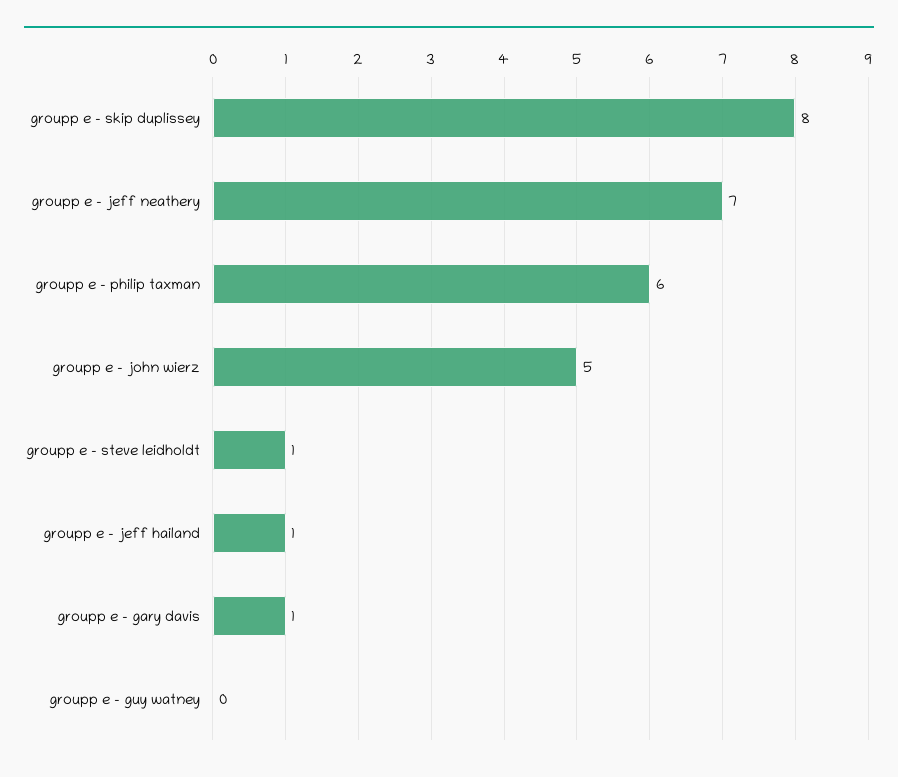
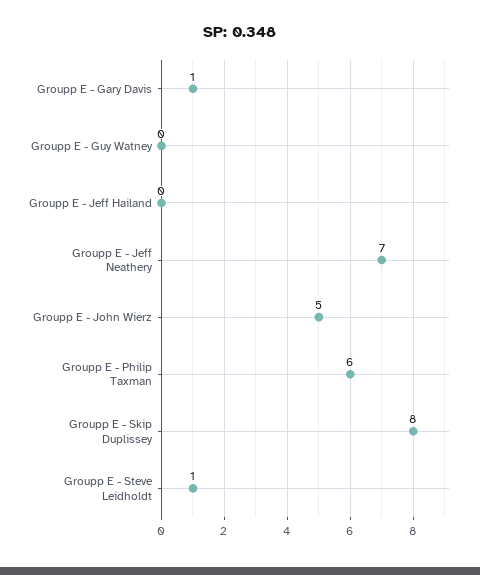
  {
    "groupp e - skip duplissey": 8,
    "groupp e - jeff neathery": 7,
    "groupp e - philip taxman": 6,
    "groupp e - john wierz": 5,
    "groupp e - steve leidholdt": 1,
-   "groupp e - jeff hailand": 1,
+   "groupp e - jeff hailand": 0,
    "groupp e - gary davis": 1,
    "groupp e - guy watney": 0
  }

